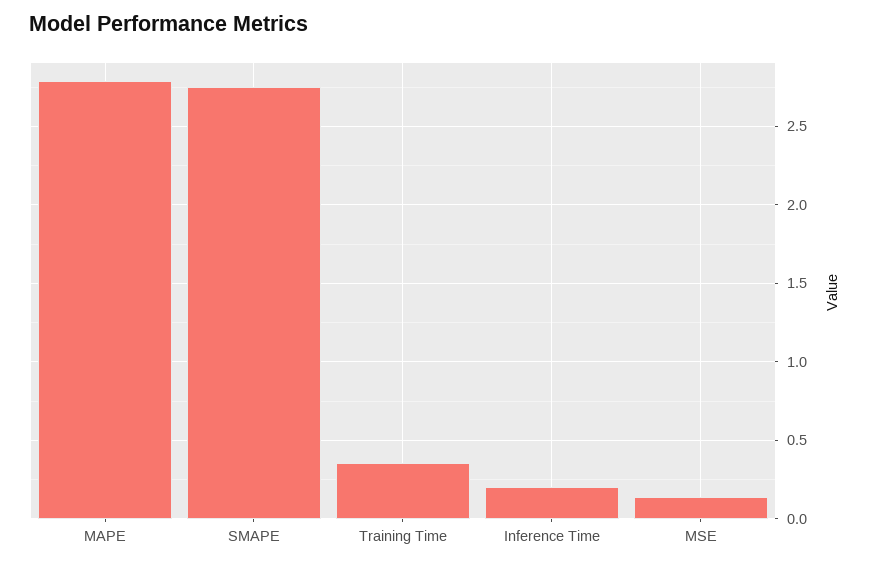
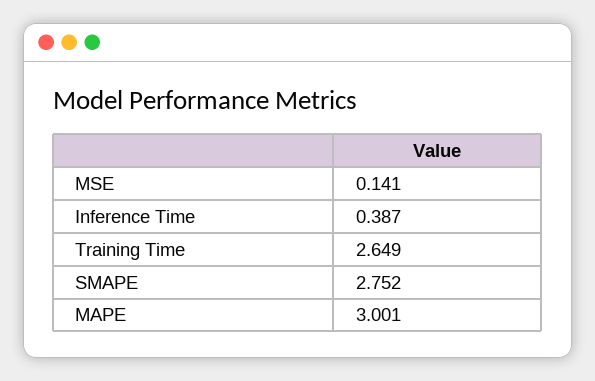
  {
-   "MAPE": 2.8,
+   "MAPE": 3.001,
    "SMAPE": 2.752,
-   "Training Time": 0.35,
+   "Training Time": 2.649,
-   "Inference Time": 0.2,
+   "Inference Time": 0.387,
    "MSE": 0.141
  }

